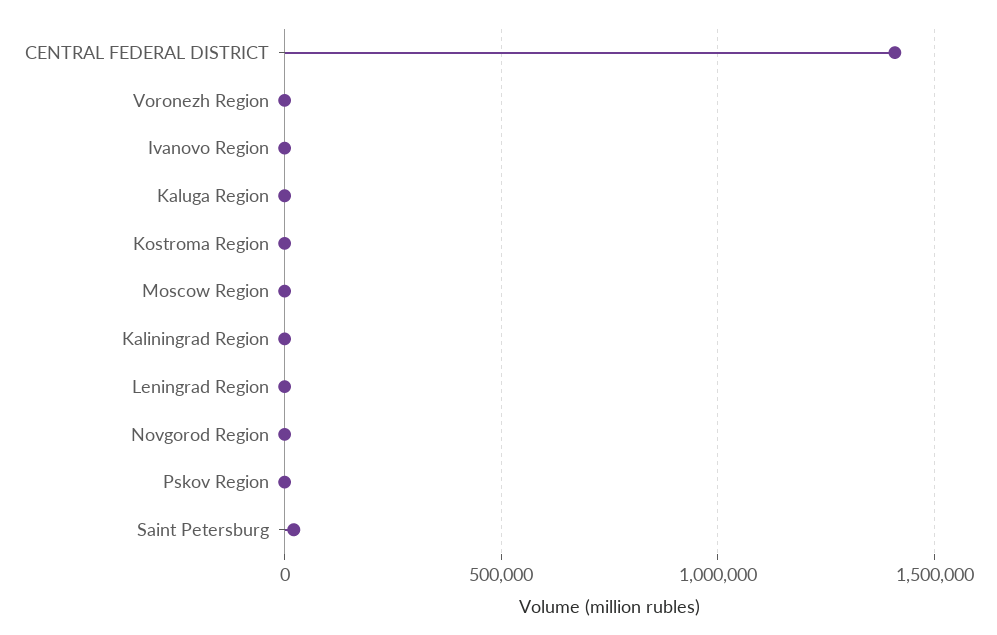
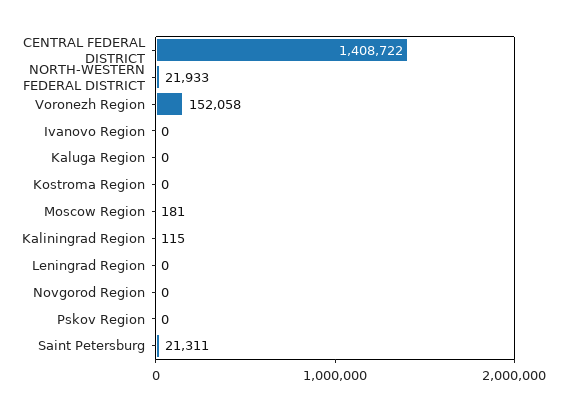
  {
    "CENTRAL FEDERAL DISTRICT": 1408722,
-   "Voronezh Region": 0,
+   "Voronezh Region": 152058,
    "Ivanovo Region": 0,
    "Kaluga Region": 0,
    "Kostroma Region": 0,
    "Moscow Region": 181,
    "Kaliningrad Region": 115,
    "Leningrad Region": 0,
    "Novgorod Region": 0,
    "Pskov Region": 0,
-   "Saint Petersburg": 21311
+   "Saint Petersburg": 21311,
+   "NORTH-WESTERN FEDERAL DISTRICT": 21933
  }

